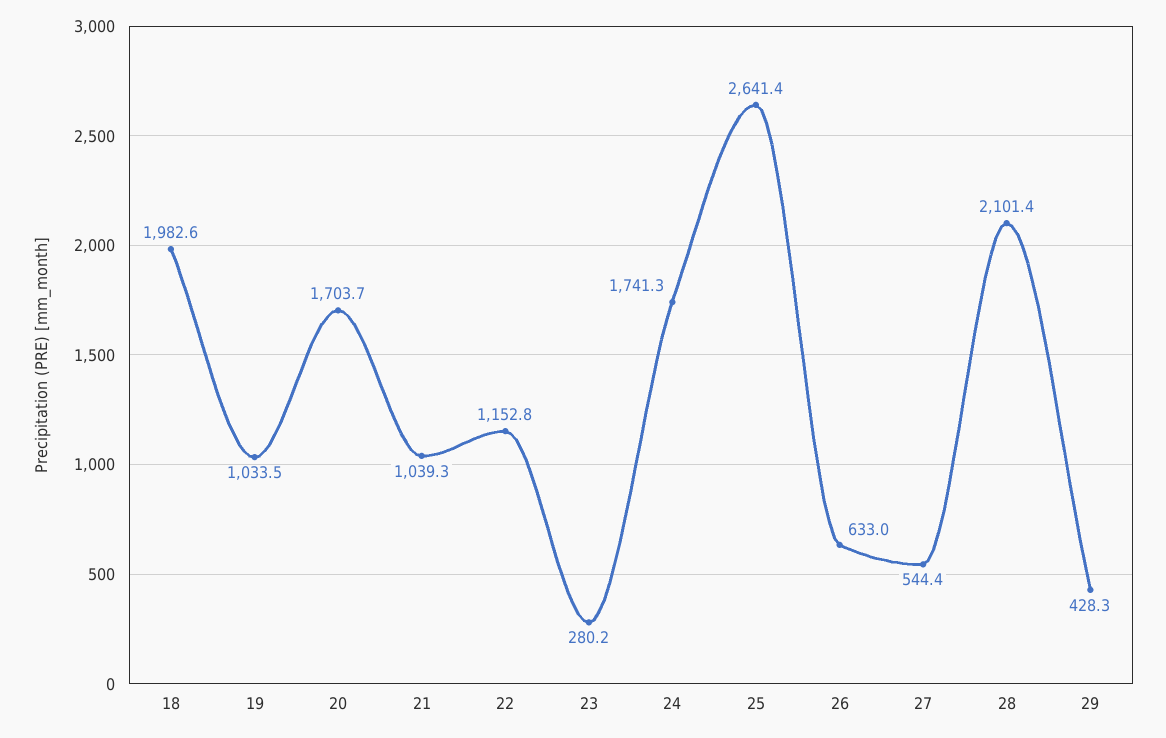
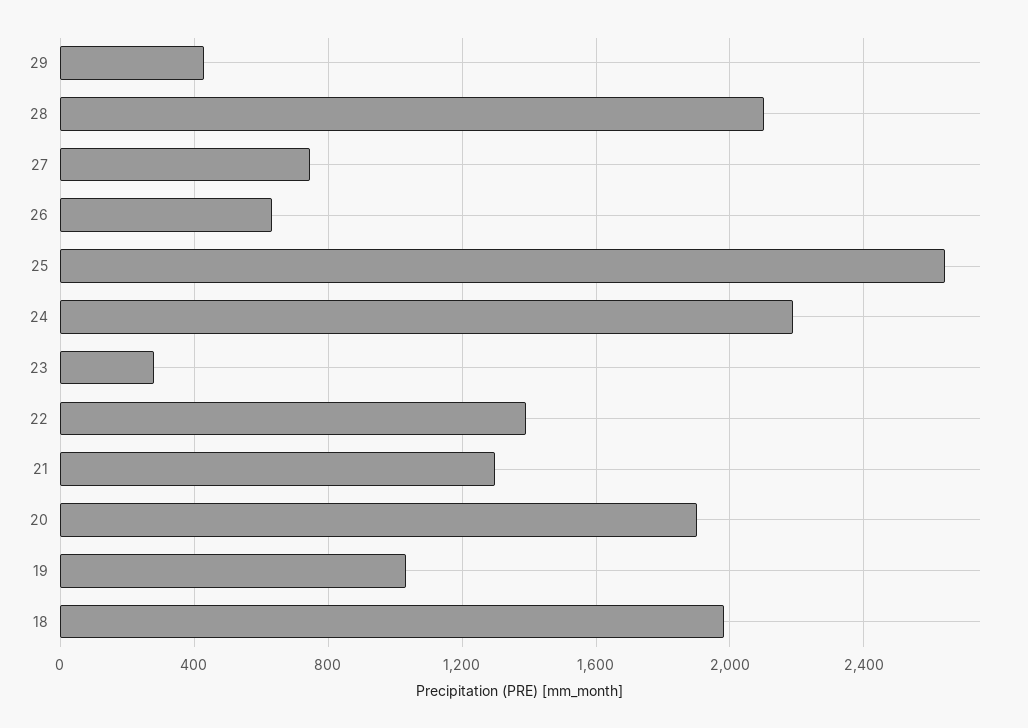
  {
    "18": 1982.6,
    "19": 1033.5,
-   "20": 1703.7,
+   "20": 1900,
-   "21": 1039.3,
+   "21": 1300,
-   "22": 1152.8,
+   "22": 1400,
    "23": 280.2,
-   "24": 1741.3,
+   "24": 2200,
    "25": 2641.4,
    "26": 633,
-   "27": 544.4,
+   "27": 750,
    "28": 2101.4,
    "29": 428.3
  }

